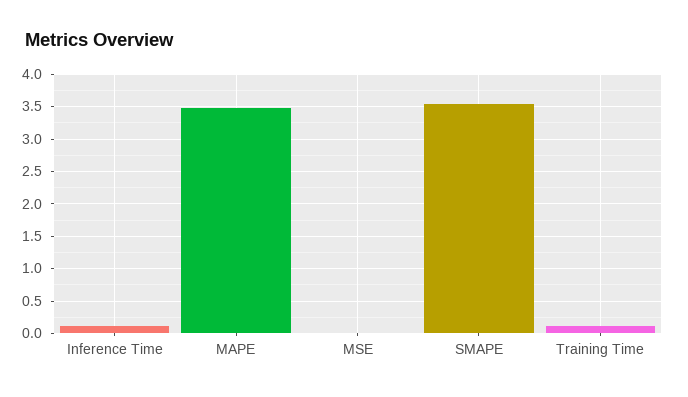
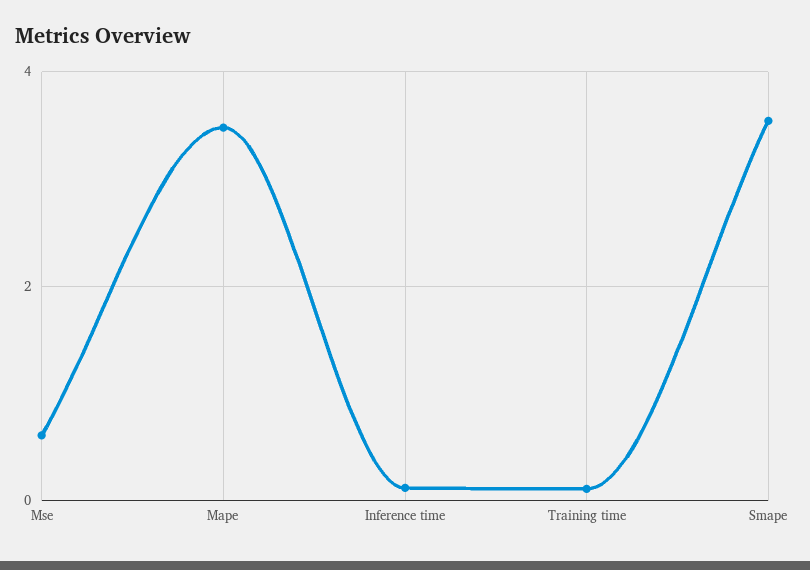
  {
    "Inference Time": 0.1,
    "MAPE": 3.5,
-   "MSE": 0,
+   "MSE": 0.6,
    "SMAPE": 3.5,
    "Training Time": 0.1
  }

